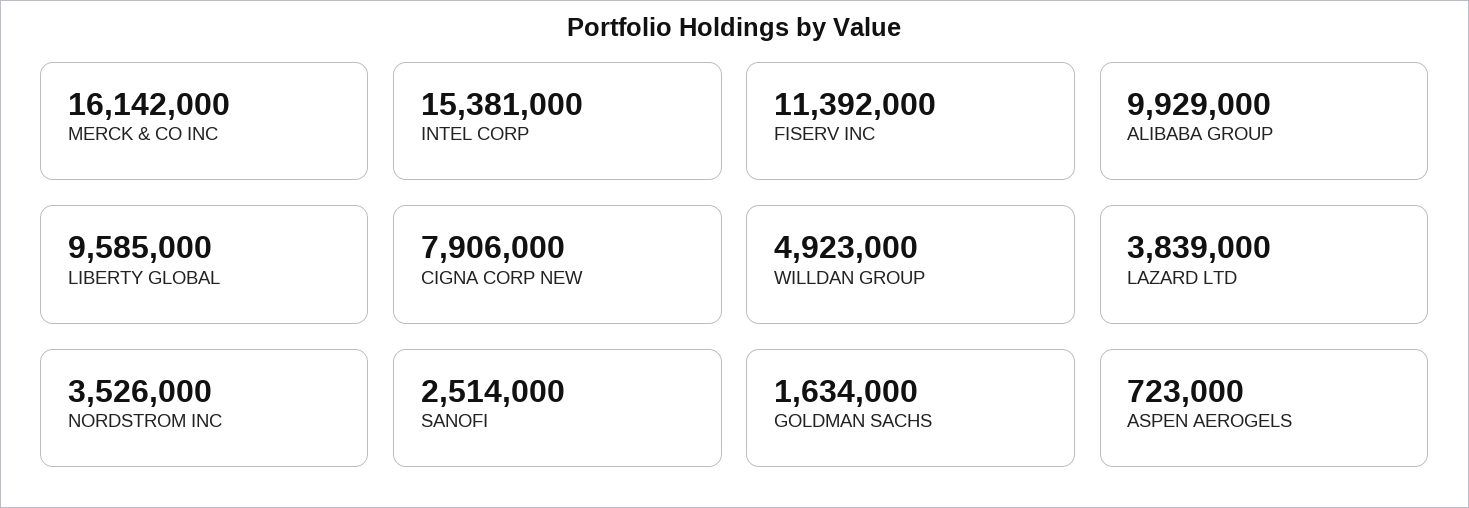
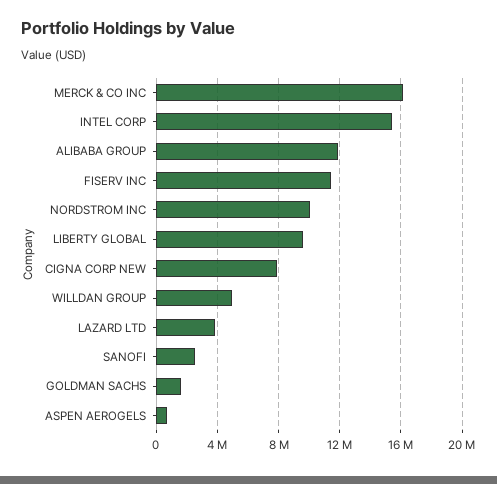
  {
    "MERCK & CO INC": 16142000,
    "INTEL CORP": 15381000,
    "FISERV INC": 11392000,
-   "ALIBABA GROUP": 9929000,
+   "ALIBABA GROUP": 12000000,
    "LIBERTY GLOBAL": 9585000,
    "CIGNA CORP NEW": 7906000,
    "WILLDAN GROUP": 4923000,
    "LAZARD LTD": 3839000,
-   "NORDSTROM INC": 3526000,
+   "NORDSTROM INC": 10000000,
    "SANOFI": 2514000,
    "GOLDMAN SACHS": 1634000,
    "ASPEN AEROGELS": 723000
  }

